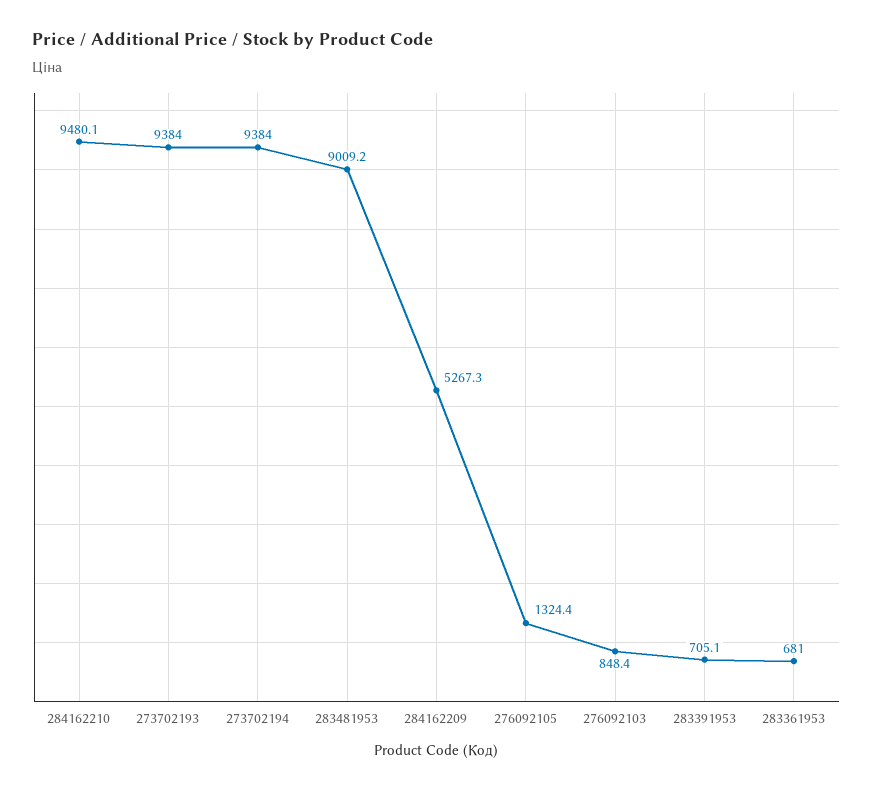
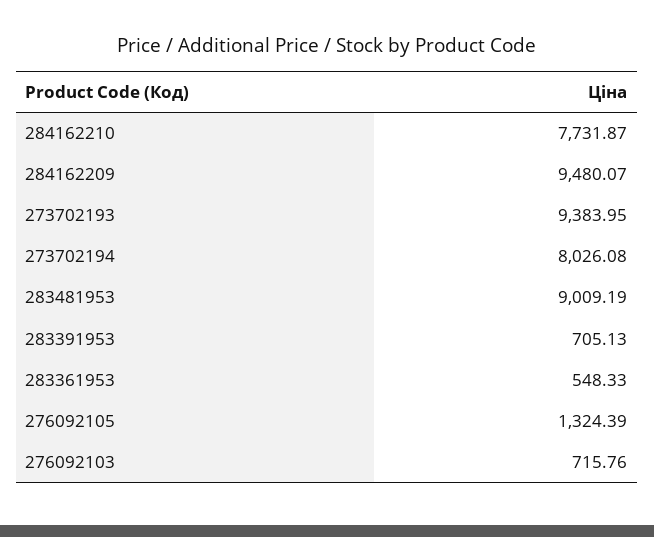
  {
-   "284162210": 9480.1,
+   "284162210": 7731.87,
    "273702193": 9383.95,
-   "273702194": 9384,
+   "273702194": 8026.08,
    "283481953": 9009.19,
-   "284162209": 5267.3,
+   "284162209": 9480.07,
    "276092105": 1324.39,
-   "276092103": 848.4,
+   "276092103": 715.76,
    "283391953": 705.13,
-   "283361953": 681
+   "283361953": 548.33
  }

